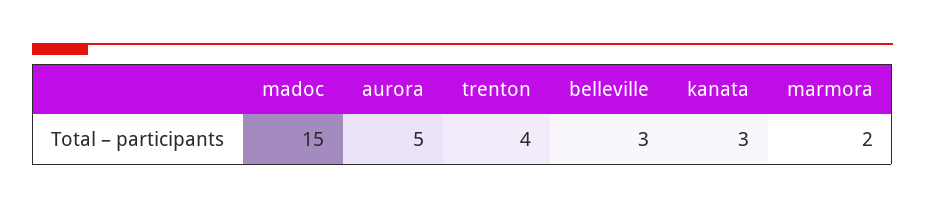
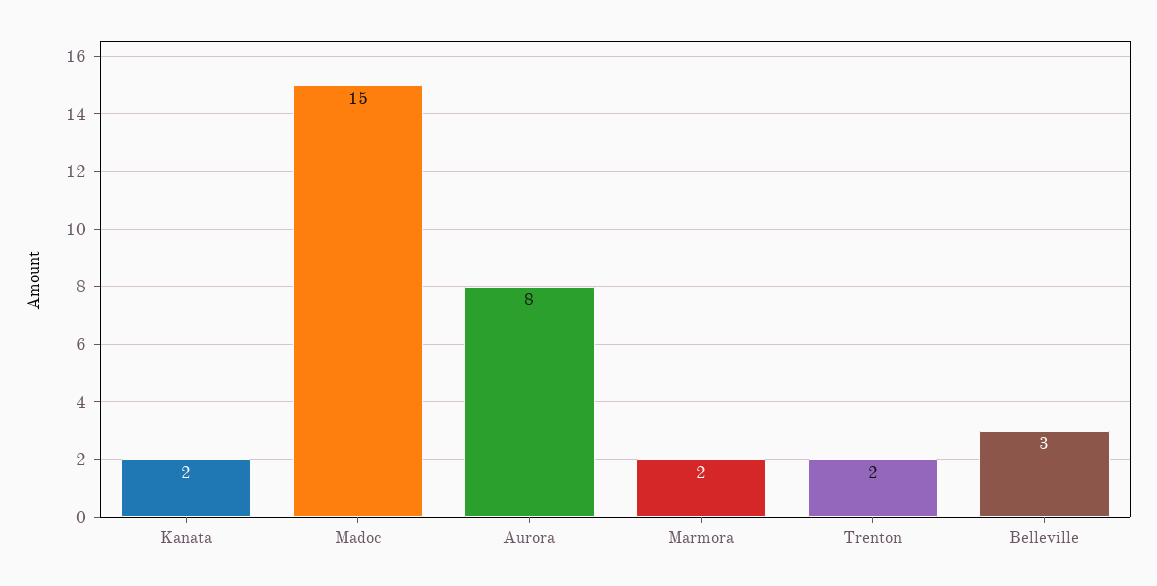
  {
    "madoc": 15,
-   "aurora": 5,
+   "aurora": 8,
-   "trenton": 4,
+   "trenton": 2,
    "belleville": 3,
-   "kanata": 3,
+   "kanata": 2,
    "marmora": 2
  }

